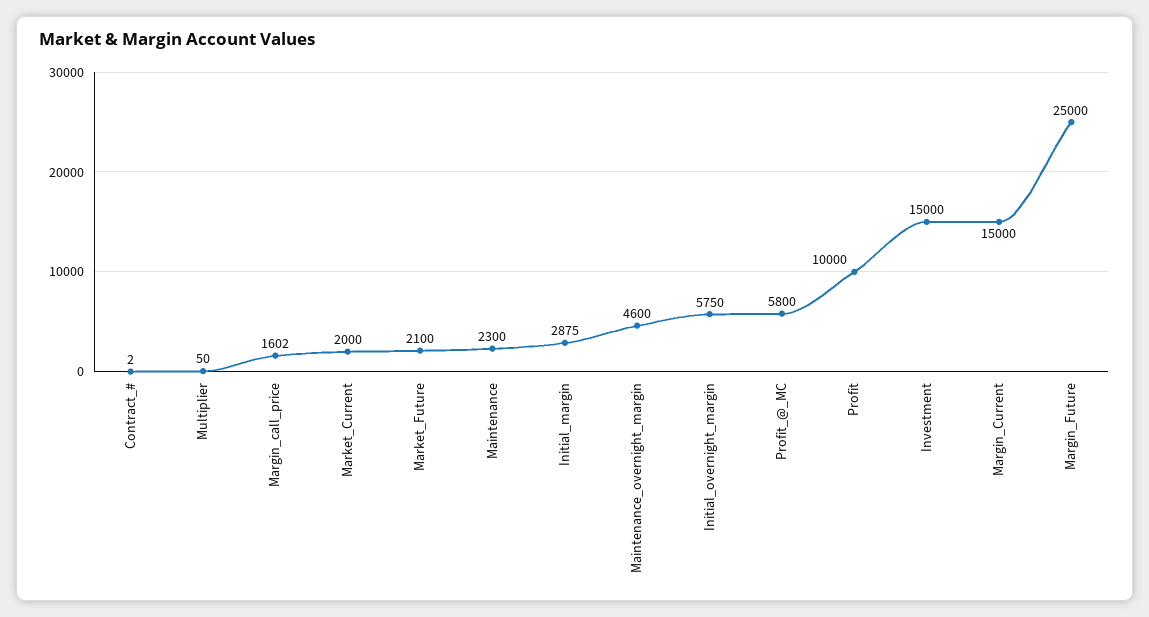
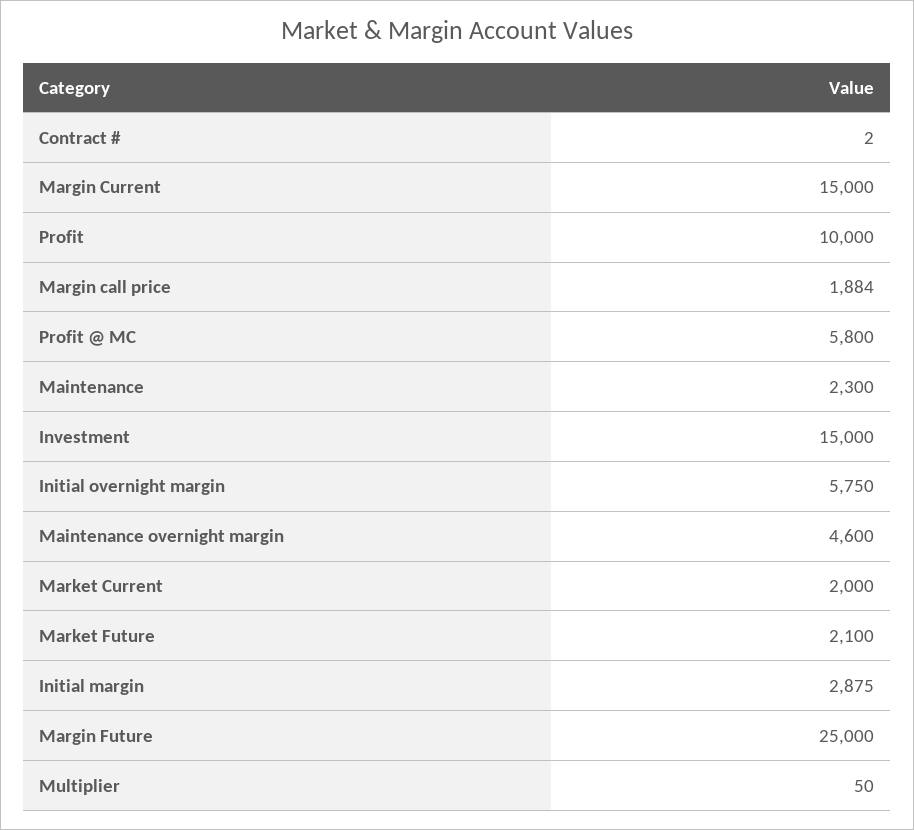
  {
    "Contract_#": 2,
    "Multiplier": 50,
-   "Margin_call_price": 1602,
+   "Margin_call_price": 1884,
    "Market_Current": 2000,
    "Market_Future": 2100,
    "Maintenance": 2300,
    "Initial_margin": 2875,
    "Maintenance_overnight_margin": 4600,
    "Initial_overnight_margin": 5750,
    "Profit_@_MC": 5800,
    "Profit": 10000,
    "Investment": 15000,
    "Margin_Current": 15000,
    "Margin_Future": 25000
  }

